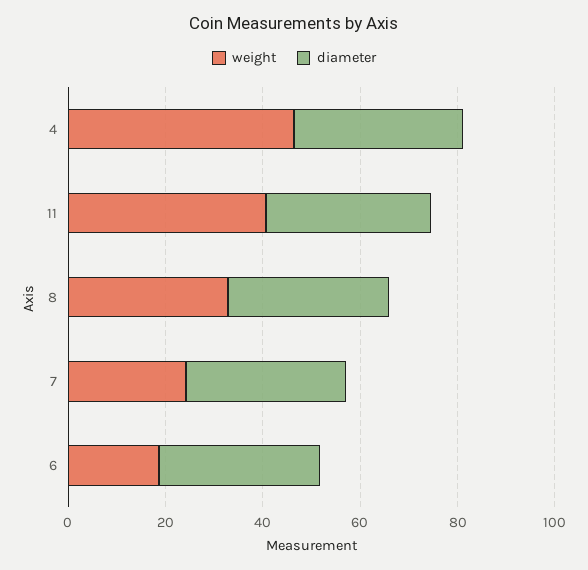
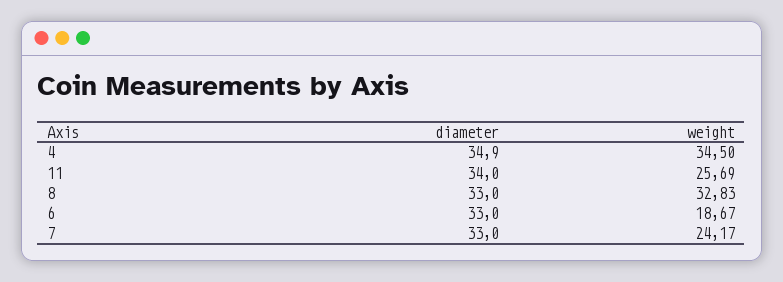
  {
    "weight": {
-     "4": 45,
+     "4": 34.5,
-     "11": 40,
+     "11": 25.69,
      "8": 32.83,
      "7": 24.17,
      "6": 18.67
    },
    "diameter": {
      "4": 34.9,
      "11": 34,
      "8": 33,
      "7": 33,
      "6": 33
    }
  }

